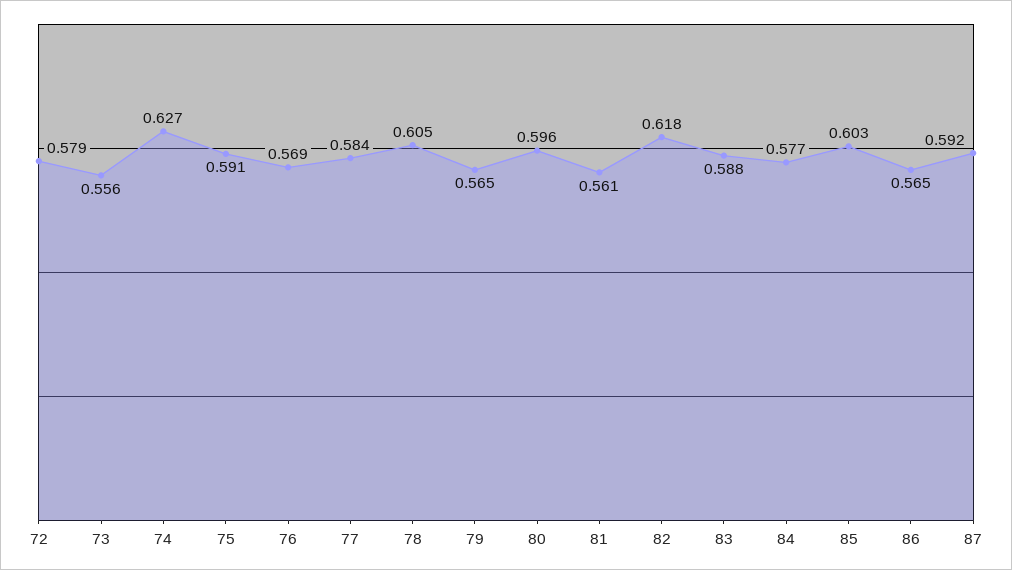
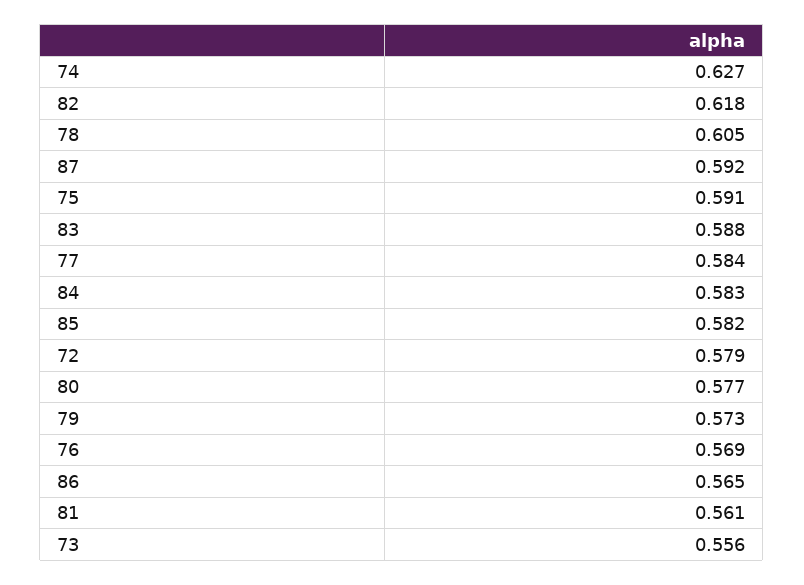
  {
    "72": 0.579,
    "73": 0.556,
    "74": 0.627,
    "75": 0.591,
    "76": 0.569,
    "77": 0.584,
    "78": 0.605,
-   "79": 0.565,
+   "79": 0.573,
-   "80": 0.596,
+   "80": 0.577,
    "81": 0.561,
    "82": 0.618,
    "83": 0.588,
-   "84": 0.577,
+   "84": 0.583,
-   "85": 0.603,
+   "85": 0.582,
    "86": 0.565,
    "87": 0.592
  }

